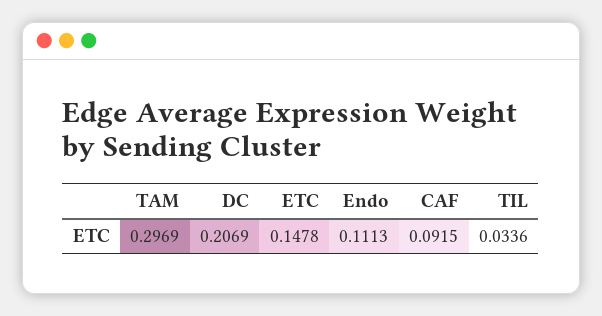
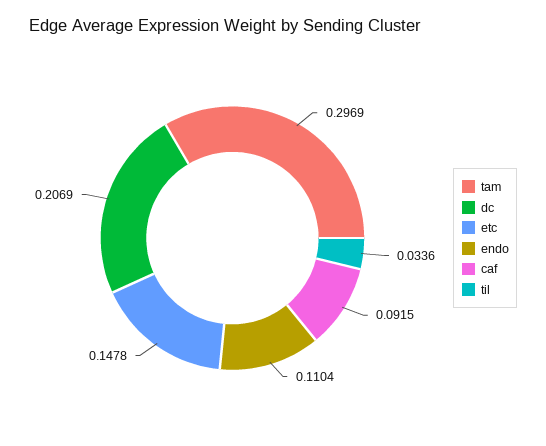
  {
    "TAM": 0.2969,
    "DC": 0.2069,
    "ETC": 0.1478,
-   "Endo": 0.1113,
+   "Endo": 0.1104,
    "CAF": 0.0915,
    "TIL": 0.0336
  }

